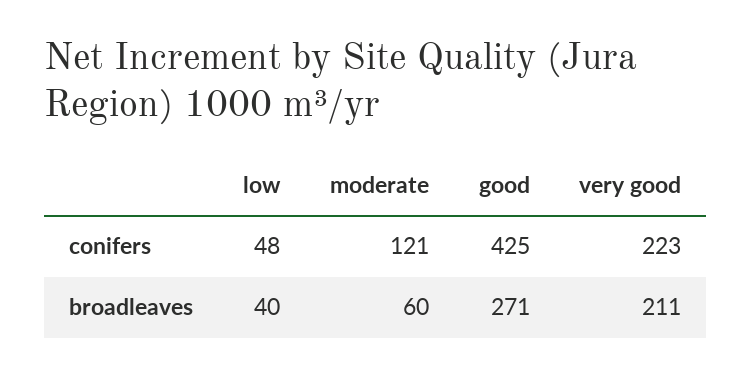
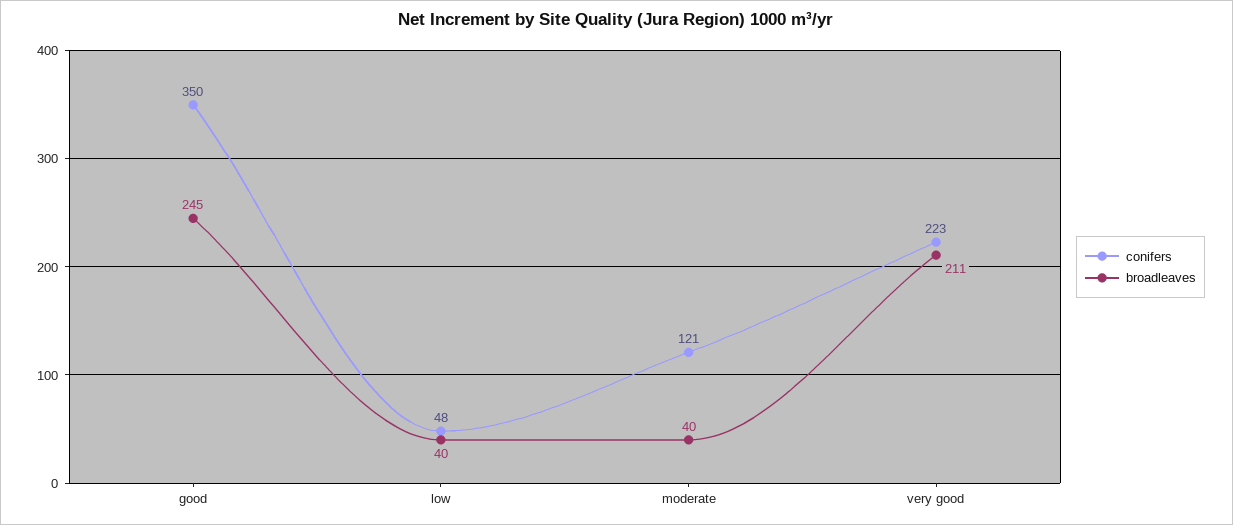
  {
    "conifers": {
      "low": 48,
      "moderate": 121,
-     "good": 425,
+     "good": 350,
      "very good": 223
    },
    "broadleaves": {
      "low": 40,
-     "moderate": 60,
+     "moderate": 40,
-     "good": 271,
+     "good": 245,
      "very good": 211
    }
  }

